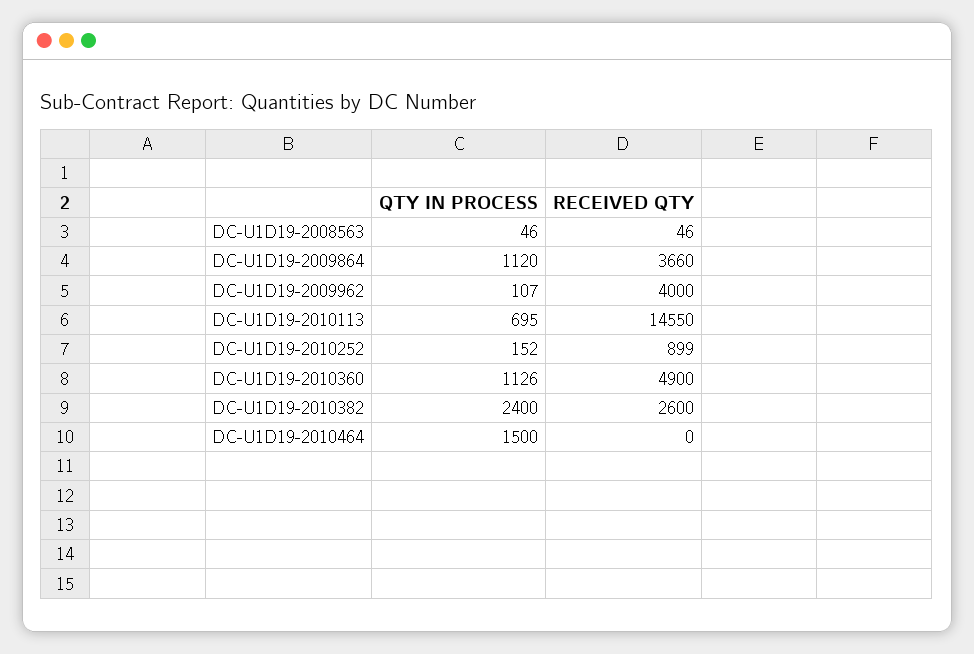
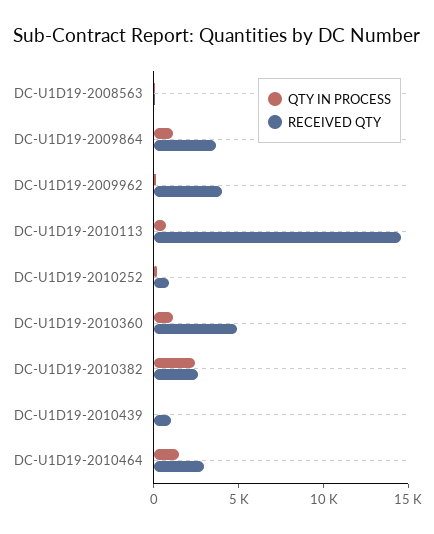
  {
    "QTY IN PROCESS": {
      "DC-U1D19-2008563": 46,
      "DC-U1D19-2009864": 1120,
      "DC-U1D19-2009962": 107,
      "DC-U1D19-2010113": 695,
      "DC-U1D19-2010252": 152,
      "DC-U1D19-2010360": 1126,
      "DC-U1D19-2010382": 2400,
-     "DC-U1D19-2010464": 1500
+     "DC-U1D19-2010464": 1500,
+     "DC-U1D19-2010439": 0
    },
    "RECEIVED QTY": {
      "DC-U1D19-2008563": 46,
      "DC-U1D19-2009864": 3660,
      "DC-U1D19-2009962": 4000,
      "DC-U1D19-2010113": 14550,
      "DC-U1D19-2010252": 899,
      "DC-U1D19-2010360": 4900,
      "DC-U1D19-2010382": 2600,
-     "DC-U1D19-2010464": 0
+     "DC-U1D19-2010464": 3000,
+     "DC-U1D19-2010439": 1000
    }
  }

